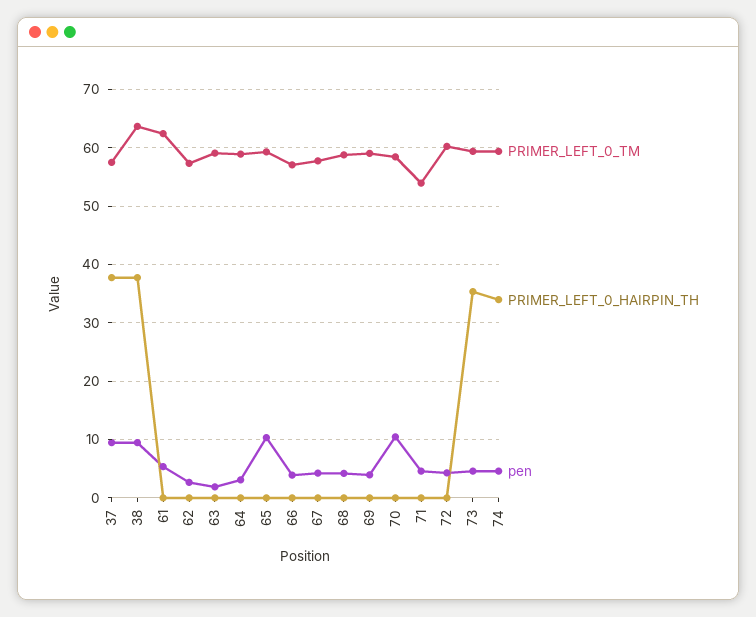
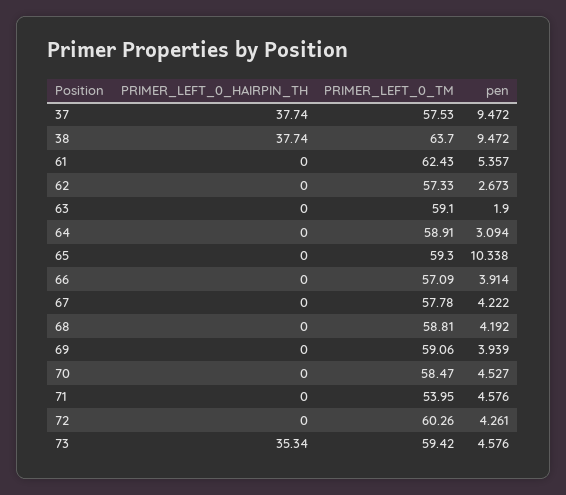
  {
    "PRIMER_LEFT_0_TM": {
      "37": 57.53,
      "38": 63.7,
      "61": 62.43,
      "62": 57.33,
      "63": 59.1,
      "64": 58.91,
      "65": 59.3,
      "66": 57.09,
      "67": 57.78,
      "68": 58.81,
      "69": 59.06,
      "70": 58.47,
      "71": 53.95,
      "72": 60.26,
-     "73": 59.42,
+     "73": 59.42
-     "74": 60
    },
    "PRIMER_LEFT_0_HAIRPIN_TH": {
      "37": 37.74,
      "38": 37.74,
      "61": 0,
      "62": 0,
      "63": 0,
      "64": 0,
      "65": 0,
      "66": 0,
      "67": 0,
      "68": 0,
      "69": 0,
      "70": 0,
      "71": 0,
      "72": 0,
-     "73": 35.34,
+     "73": 35.34
-     "74": 34
    },
    "pen": {
      "37": 9.472,
      "38": 9.472,
      "61": 5.357,
      "62": 2.673,
      "63": 1.9,
      "64": 3.094,
      "65": 10.338,
      "66": 3.914,
      "67": 4.222,
      "68": 4.192,
      "69": 3.939,
-     "70": 10,
+     "70": 4.527,
      "71": 4.576,
      "72": 4.261,
-     "73": 4.576,
+     "73": 4.576
-     "74": 4
    }
  }

